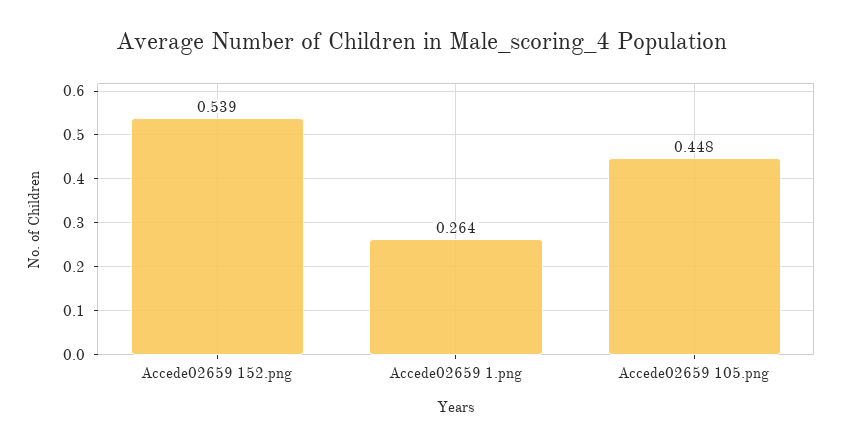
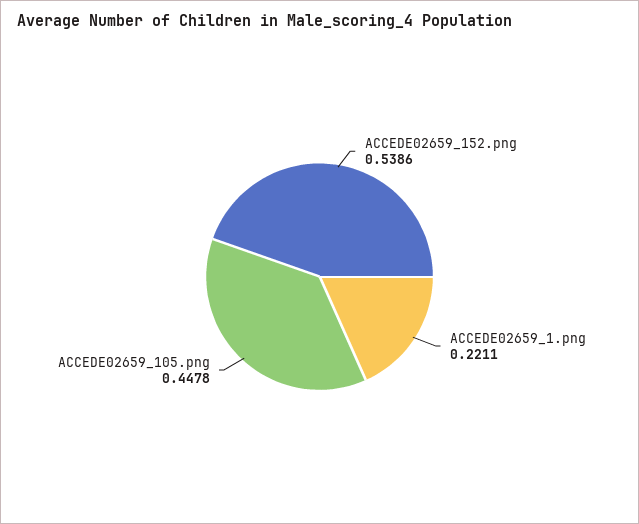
  {
    "Accede02659 152.png": 0.5386,
-   "Accede02659 1.png": 0.264,
+   "Accede02659 1.png": 0.2211,
    "Accede02659 105.png": 0.4478
  }

